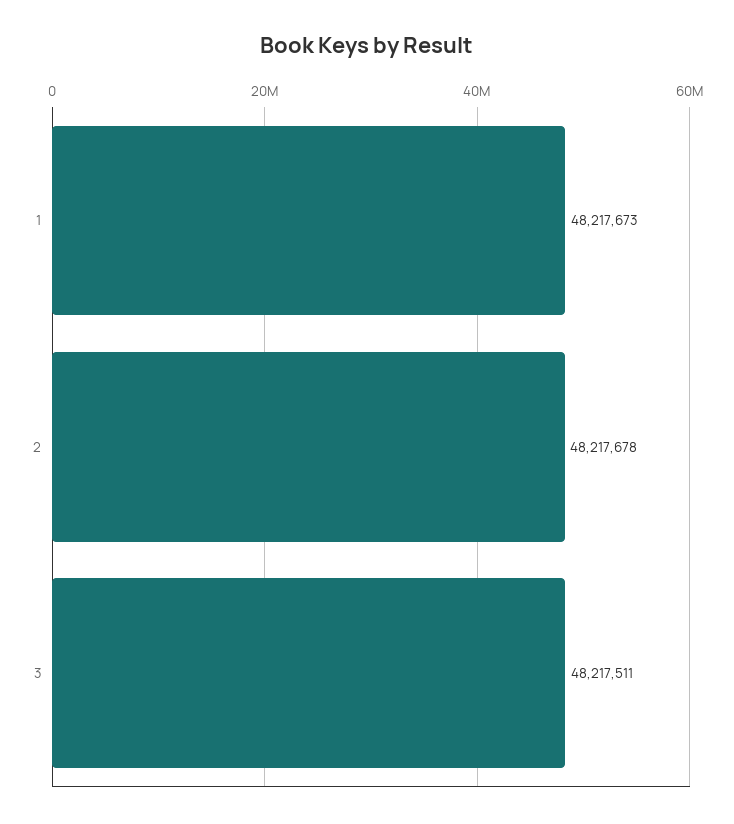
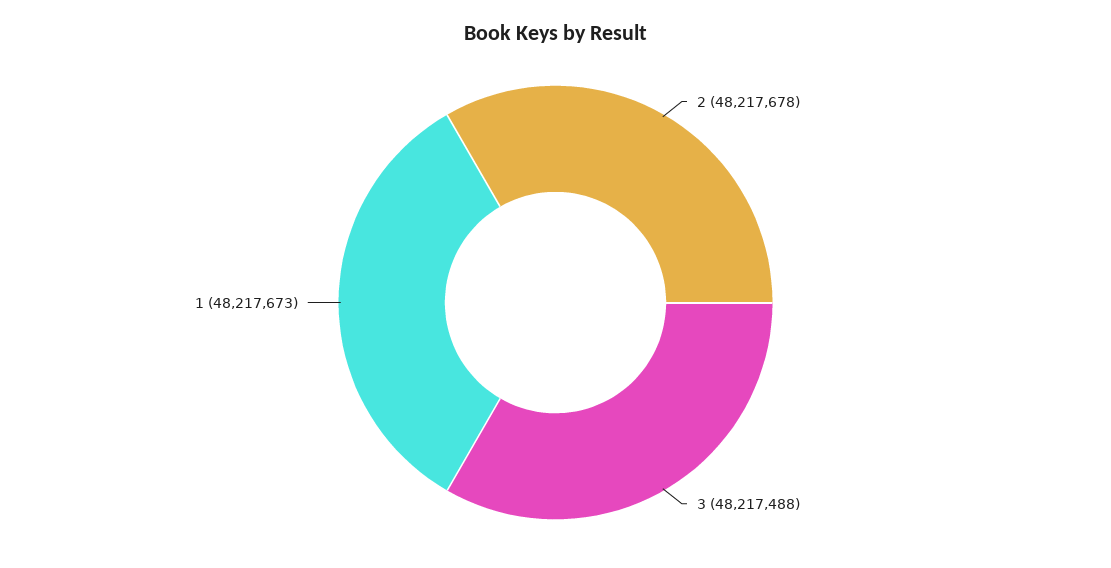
  {
    "1": 48217673,
    "2": 48217678,
-   "3": 48217511
+   "3": 48217488
  }

